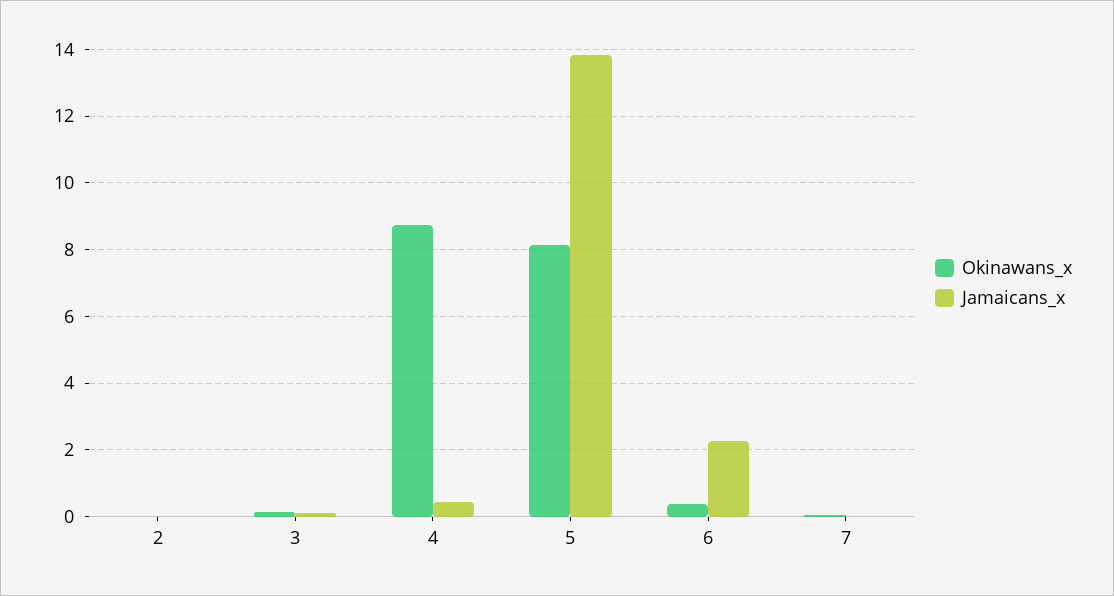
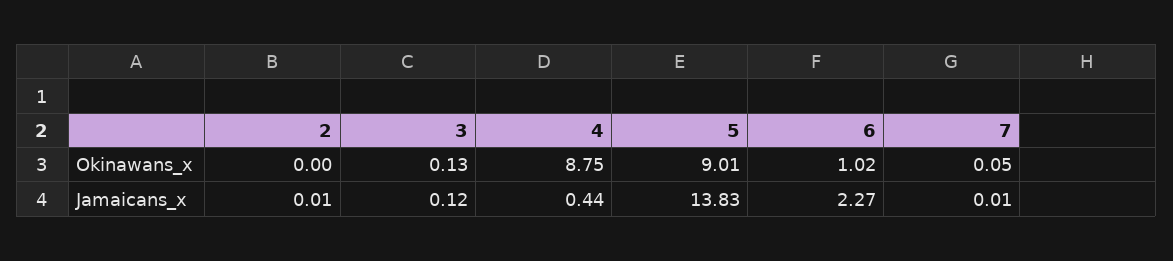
  {
    "Okinawans_x": {
      "2": 0,
      "3": 0.13,
      "4": 8.75,
-     "5": 8.2,
+     "5": 9.01,
-     "6": 0.4,
+     "6": 1.02,
      "7": 0.05
    },
    "Jamaicans_x": {
      "2": 0.01,
      "3": 0.12,
      "4": 0.44,
      "5": 13.83,
      "6": 2.27,
      "7": 0.01
    }
  }

